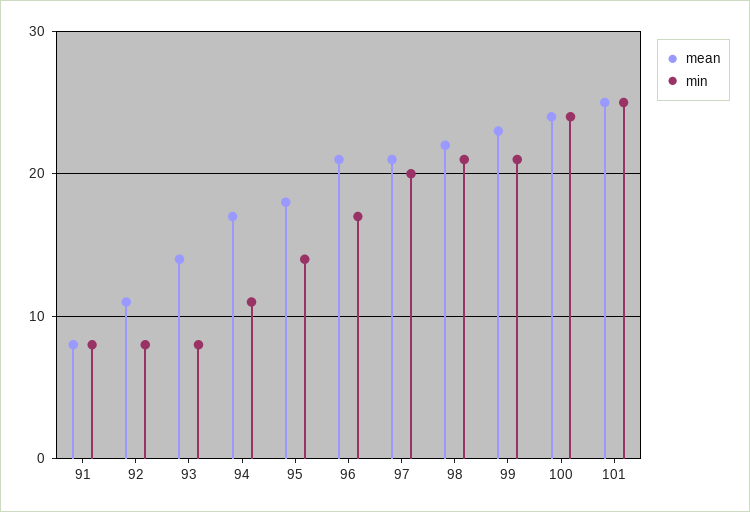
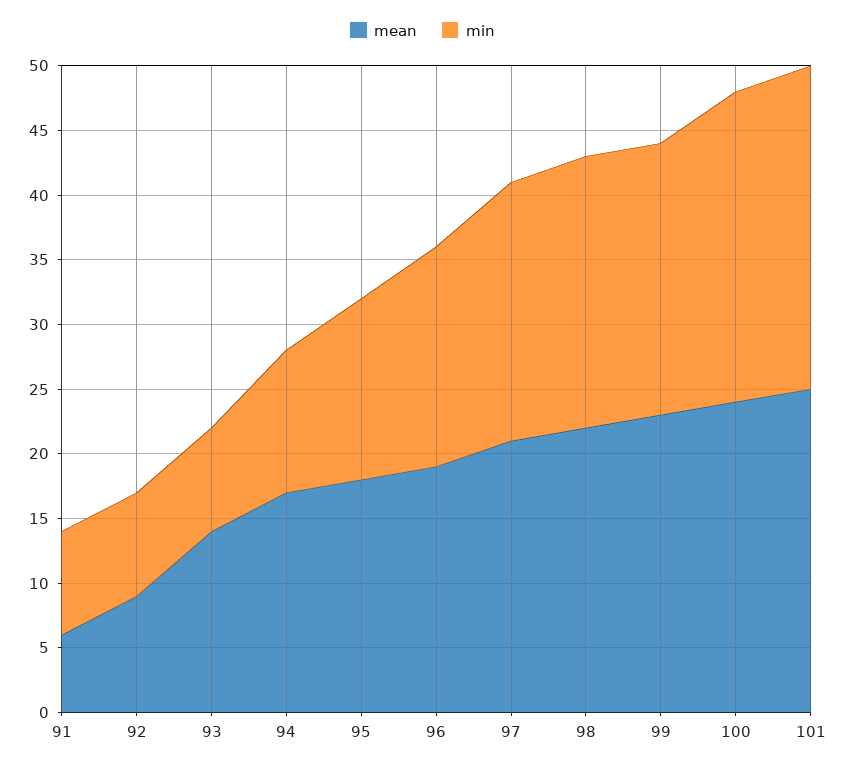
  {
    "mean": {
-     "91": 8,
+     "91": 6,
-     "92": 11,
+     "92": 9,
      "93": 14,
      "94": 17,
      "95": 18,
-     "96": 21,
+     "96": 19,
      "97": 21,
      "98": 22,
      "99": 23,
      "100": 24,
      "101": 25
    },
    "min": {
      "91": 8,
      "92": 8,
      "93": 8,
      "94": 11,
      "95": 14,
      "96": 17,
      "97": 20,
      "98": 21,
      "99": 21,
      "100": 24,
      "101": 25
    }
  }

